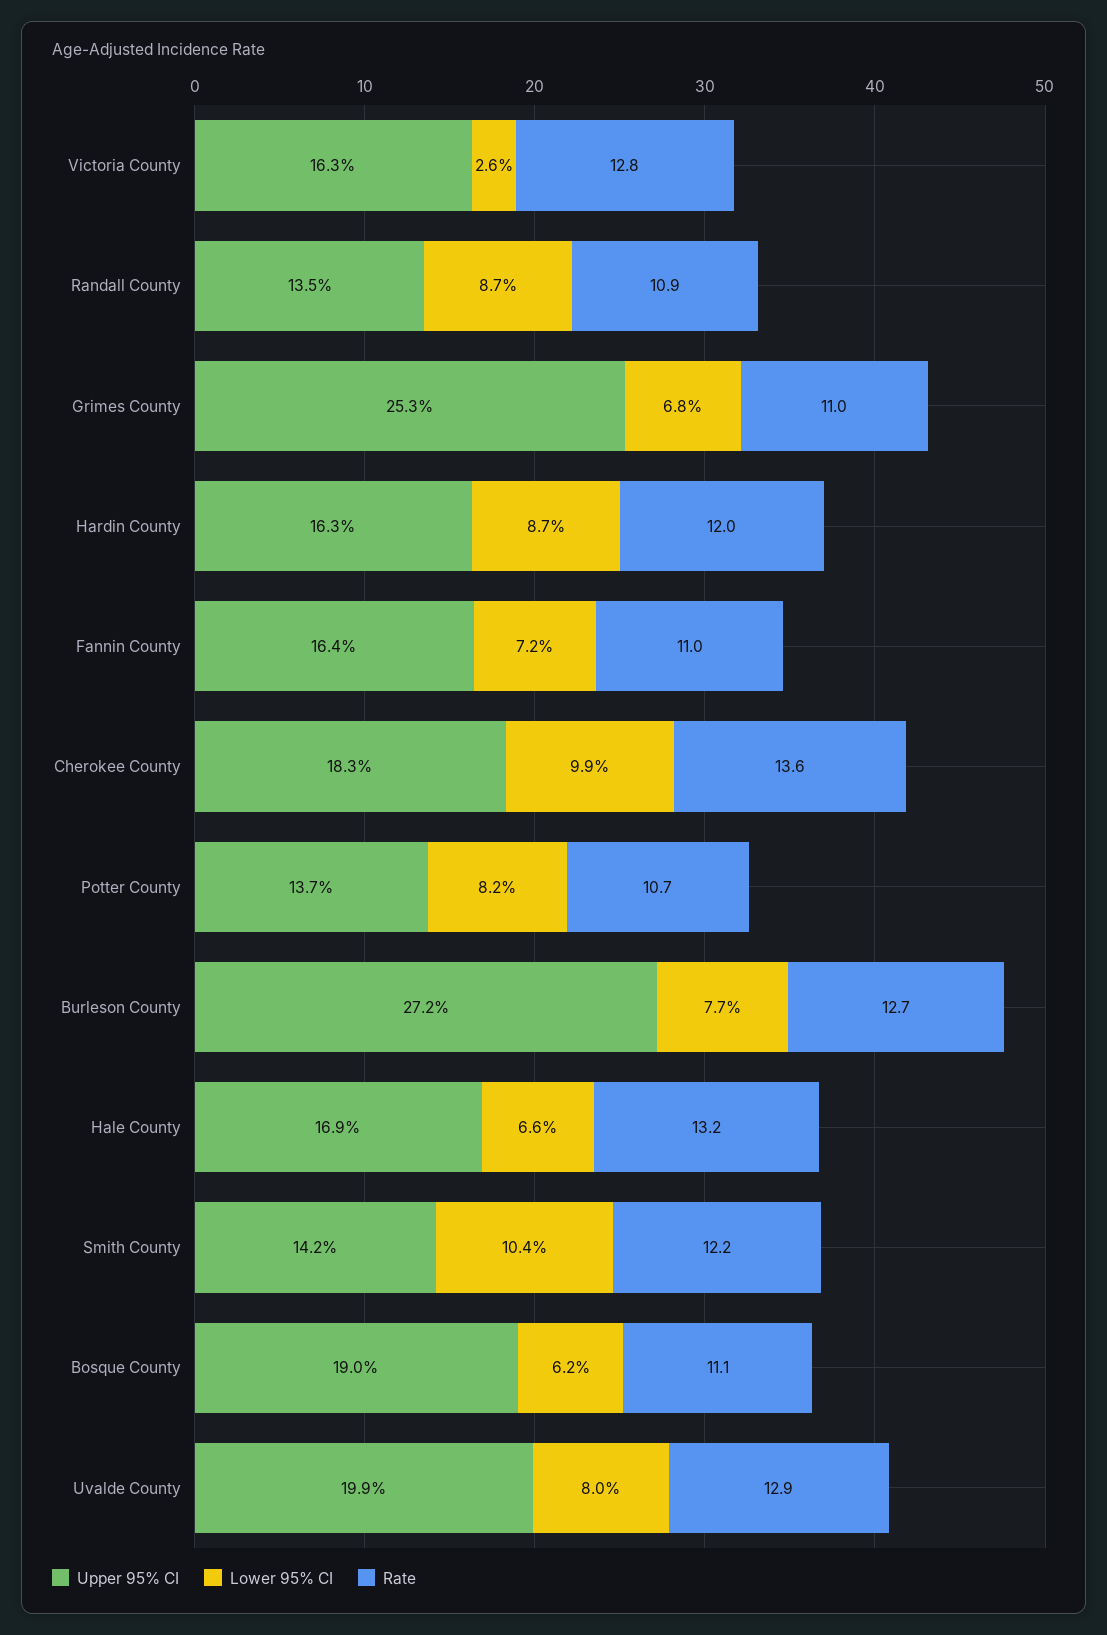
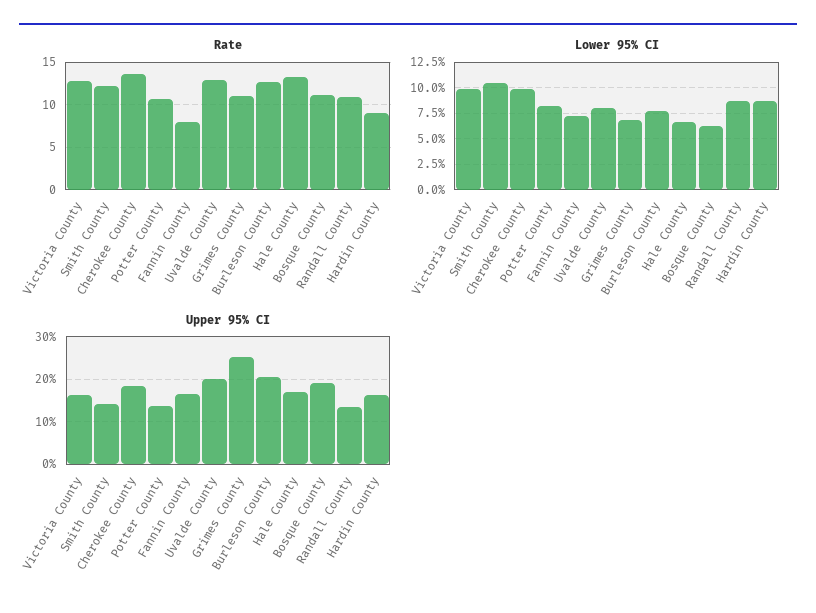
  {
    "Upper 95% CI": {
      "Victoria County": 16.3,
      "Randall County": 13.5,
      "Grimes County": 25.3,
      "Hardin County": 16.3,
      "Fannin County": 16.4,
      "Cherokee County": 18.3,
      "Potter County": 13.7,
-     "Burleson County": 27.2,
+     "Burleson County": 20,
      "Hale County": 16.9,
      "Smith County": 14.2,
      "Bosque County": 19,
      "Uvalde County": 19.9
    },
    "Lower 95% CI": {
-     "Victoria County": 2.6,
+     "Victoria County": 10,
      "Randall County": 8.7,
      "Grimes County": 6.8,
      "Hardin County": 8.7,
      "Fannin County": 7.2,
      "Cherokee County": 9.9,
      "Potter County": 8.2,
      "Burleson County": 7.7,
      "Hale County": 6.6,
      "Smith County": 10.4,
      "Bosque County": 6.2,
      "Uvalde County": 8
    },
    "Rate": {
      "Victoria County": 12.8,
      "Randall County": 10.9,
      "Grimes County": 11,
-     "Hardin County": 12,
+     "Hardin County": 9,
-     "Fannin County": 11,
+     "Fannin County": 8,
      "Cherokee County": 13.6,
      "Potter County": 10.7,
      "Burleson County": 12.7,
      "Hale County": 13.2,
      "Smith County": 12.2,
      "Bosque County": 11.1,
      "Uvalde County": 12.9
    }
  }

